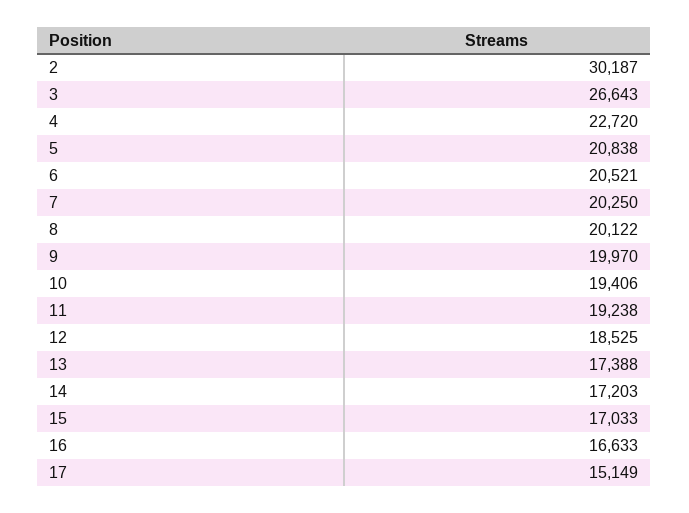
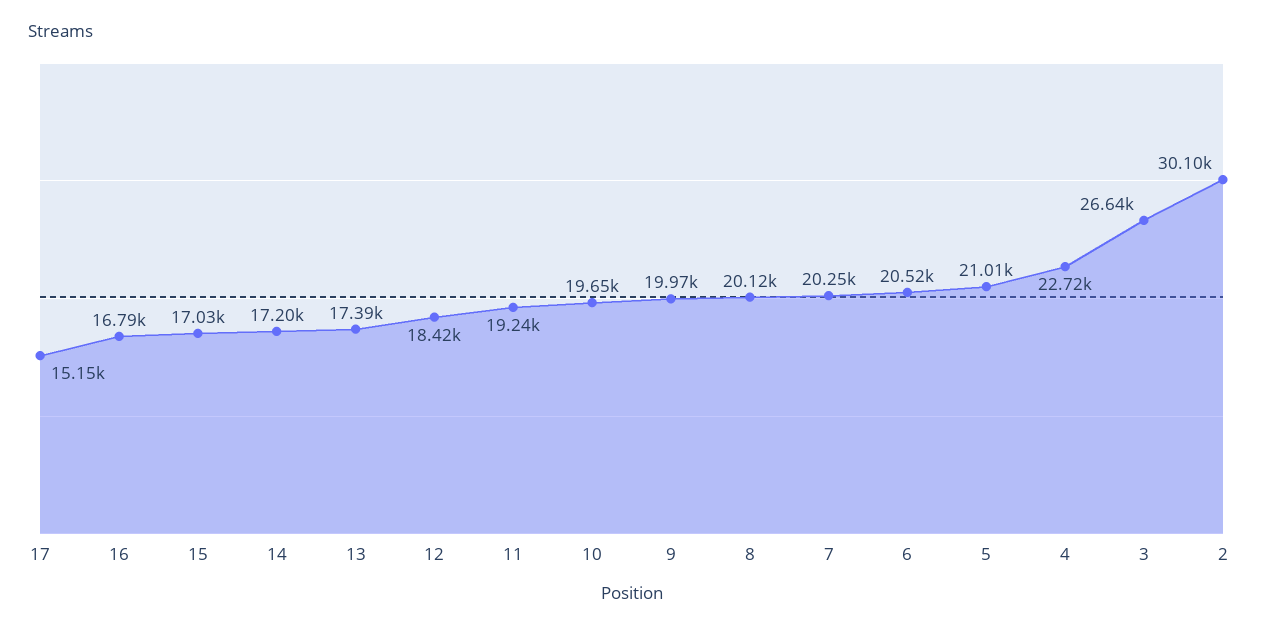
  {
-   "2": 30187,
+   "2": 30100,
    "3": 26643,
    "4": 22720,
-   "5": 20838,
+   "5": 21010,
    "6": 20521,
    "7": 20250,
    "8": 20122,
    "9": 19970,
-   "10": 19406,
+   "10": 19650,
    "11": 19238,
-   "12": 18525,
+   "12": 18420,
    "13": 17388,
    "14": 17203,
    "15": 17033,
-   "16": 16633,
+   "16": 16790,
    "17": 15149
  }

